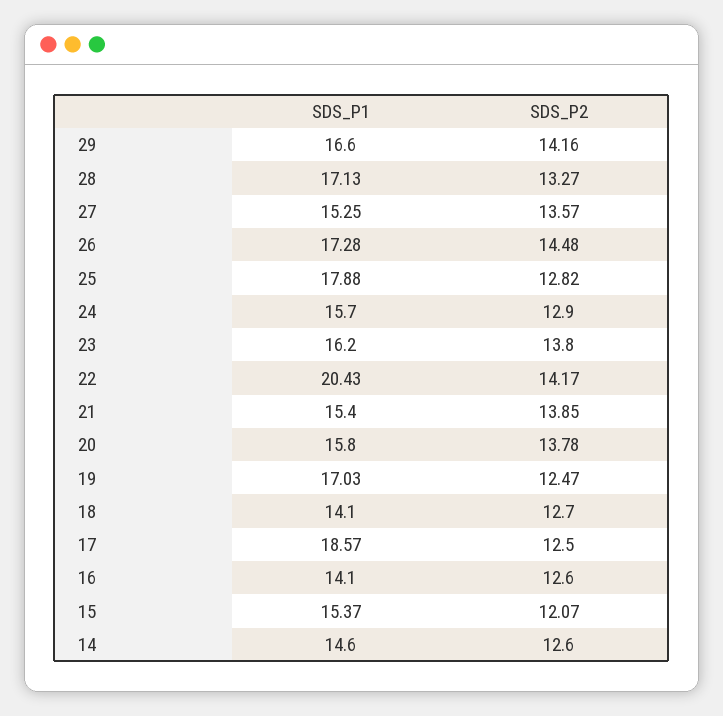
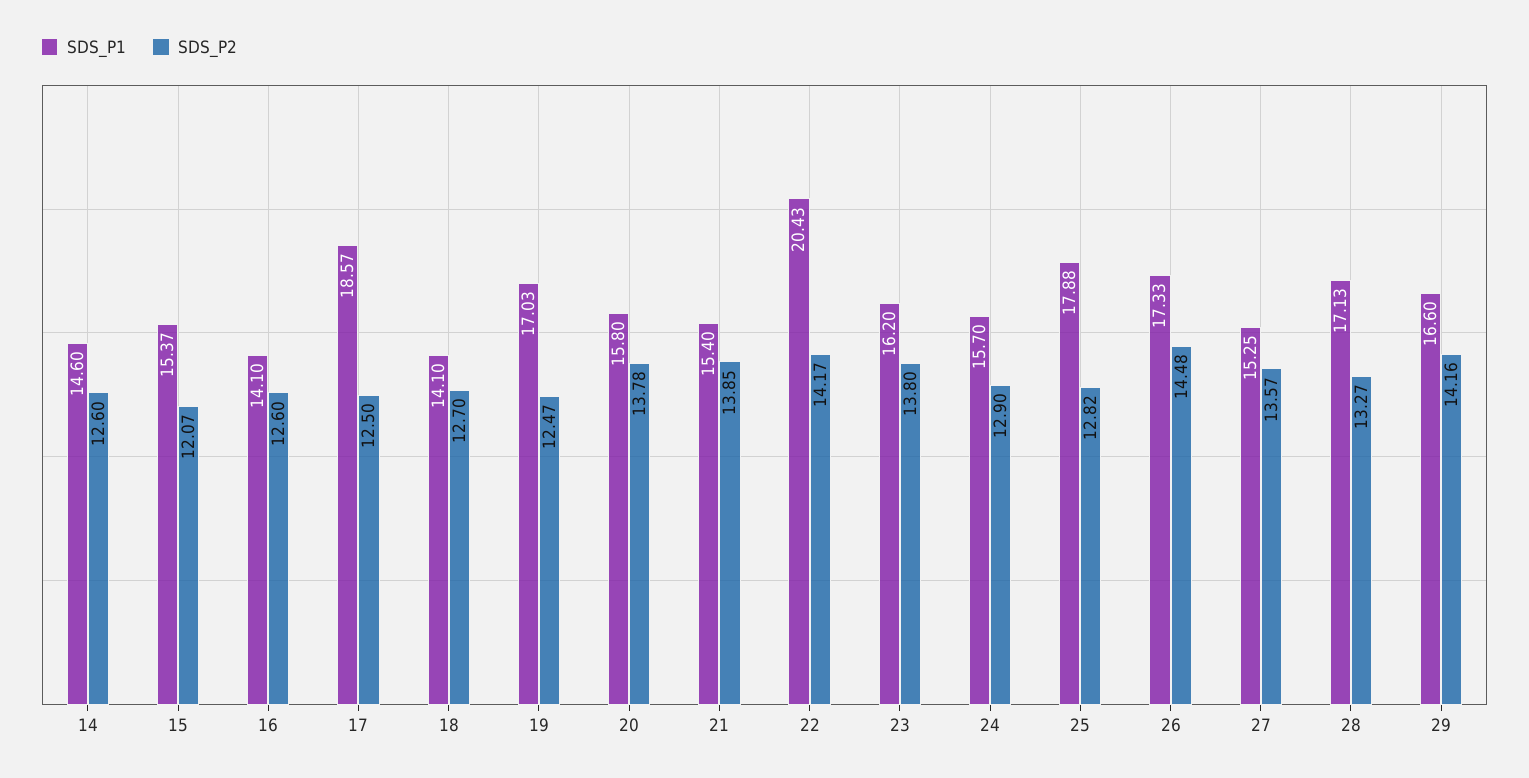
  {
    "SDS_P1": {
      "29": 16.6,
      "28": 17.13,
      "27": 15.25,
-     "26": 17.28,
+     "26": 17.33,
      "25": 17.88,
      "24": 15.7,
      "23": 16.2,
      "22": 20.43,
      "21": 15.4,
      "20": 15.8,
      "19": 17.03,
      "18": 14.1,
      "17": 18.57,
      "16": 14.1,
      "15": 15.37,
      "14": 14.6
    },
    "SDS_P2": {
      "29": 14.16,
      "28": 13.27,
      "27": 13.57,
      "26": 14.48,
      "25": 12.82,
      "24": 12.9,
      "23": 13.8,
      "22": 14.17,
      "21": 13.85,
      "20": 13.78,
      "19": 12.47,
      "18": 12.7,
      "17": 12.5,
      "16": 12.6,
      "15": 12.07,
      "14": 12.6
    }
  }

